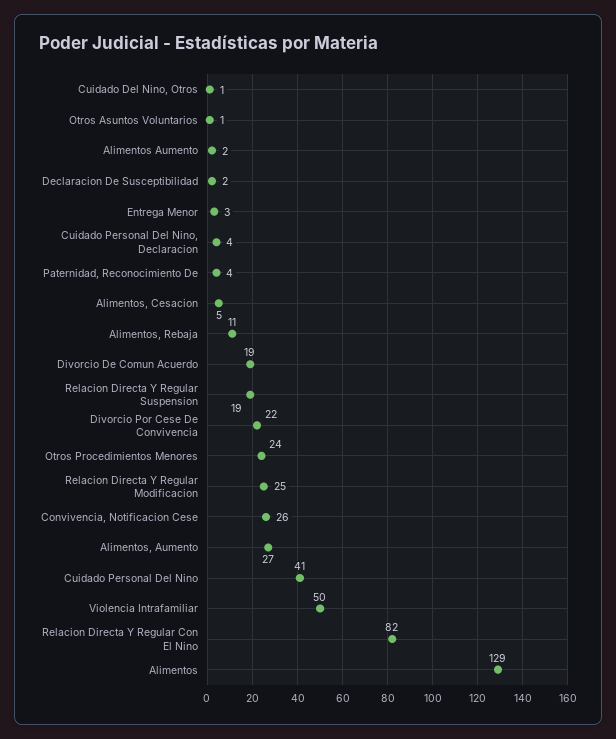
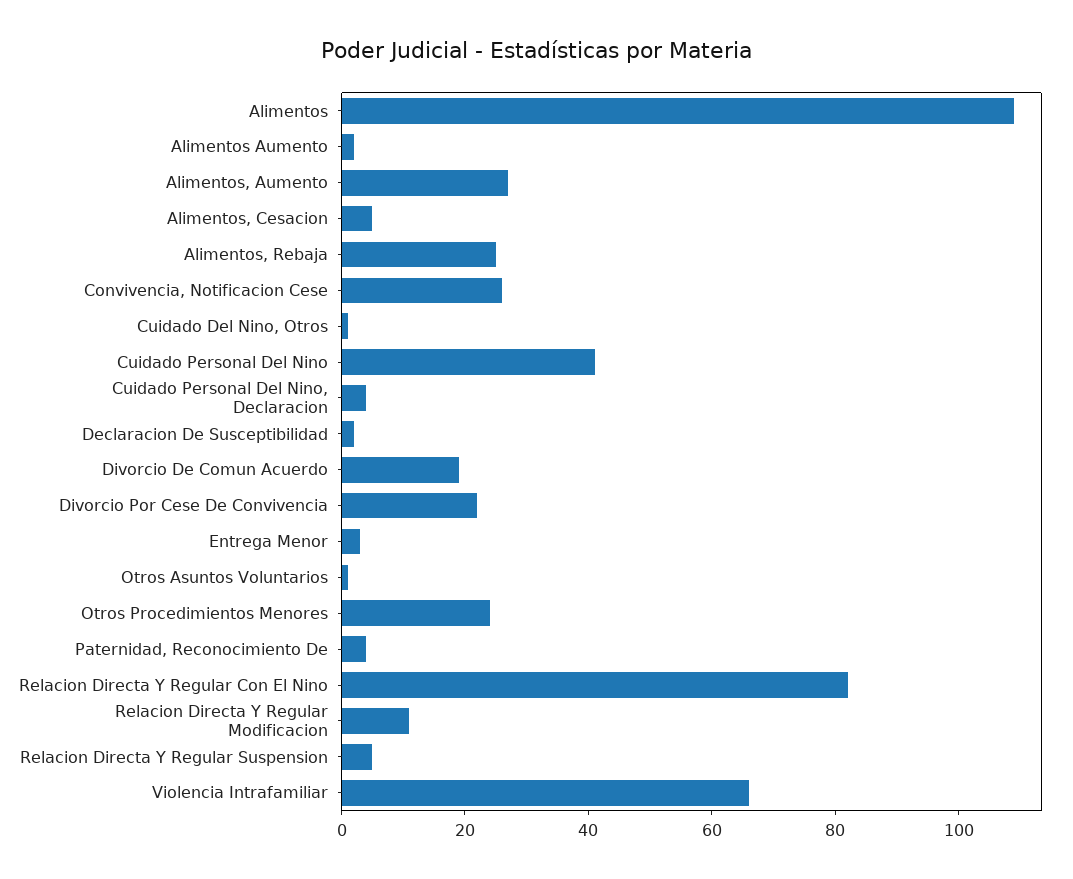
  {
    "Cuidado Del Nino, Otros": 1,
    "Otros Asuntos Voluntarios": 1,
    "Alimentos Aumento": 2,
    "Declaracion De Susceptibilidad": 2,
    "Entrega Menor": 3,
    "Cuidado Personal Del Nino, Declaracion": 4,
    "Paternidad, Reconocimiento De": 4,
    "Alimentos, Cesacion": 5,
-   "Alimentos, Rebaja": 11,
+   "Alimentos, Rebaja": 25,
    "Divorcio De Comun Acuerdo": 19,
-   "Relacion Directa Y Regular Suspension": 19,
+   "Relacion Directa Y Regular Suspension": 5,
    "Divorcio Por Cese De Convivencia": 22,
    "Otros Procedimientos Menores": 24,
-   "Relacion Directa Y Regular Modificacion": 25,
+   "Relacion Directa Y Regular Modificacion": 10,
    "Convivencia, Notificacion Cese": 26,
    "Alimentos, Aumento": 27,
    "Cuidado Personal Del Nino": 41,
-   "Violencia Intrafamiliar": 50,
+   "Violencia Intrafamiliar": 65,
    "Relacion Directa Y Regular Con El Nino": 82,
-   "Alimentos": 129
+   "Alimentos": 110
  }

